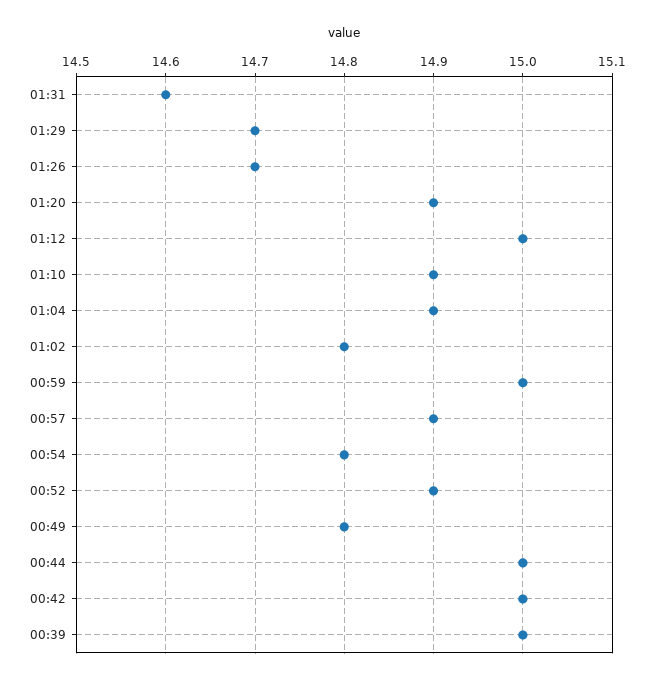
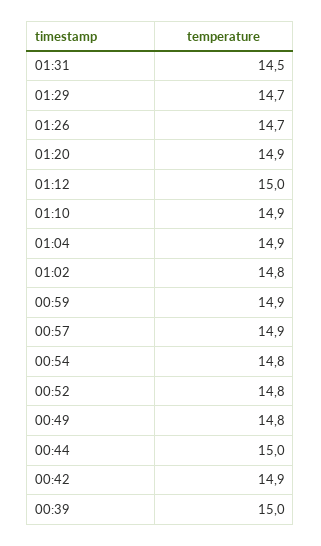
  {
-   "01:31": 14.6,
+   "01:31": 14.5,
    "01:29": 14.7,
    "01:26": 14.7,
    "01:20": 14.9,
    "01:12": 15,
    "01:10": 14.9,
    "01:04": 14.9,
    "01:02": 14.8,
-   "00:59": 15,
+   "00:59": 14.9,
    "00:57": 14.9,
    "00:54": 14.8,
-   "00:52": 14.9,
+   "00:52": 14.8,
    "00:49": 14.8,
    "00:44": 15,
-   "00:42": 15,
+   "00:42": 14.9,
    "00:39": 15
  }

